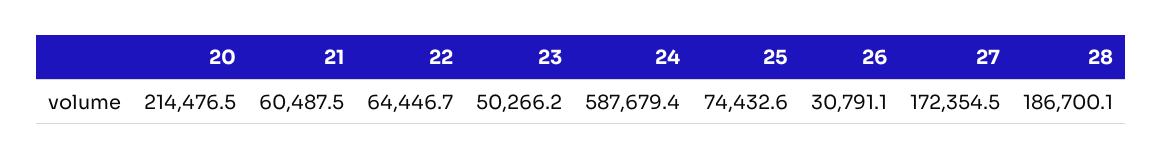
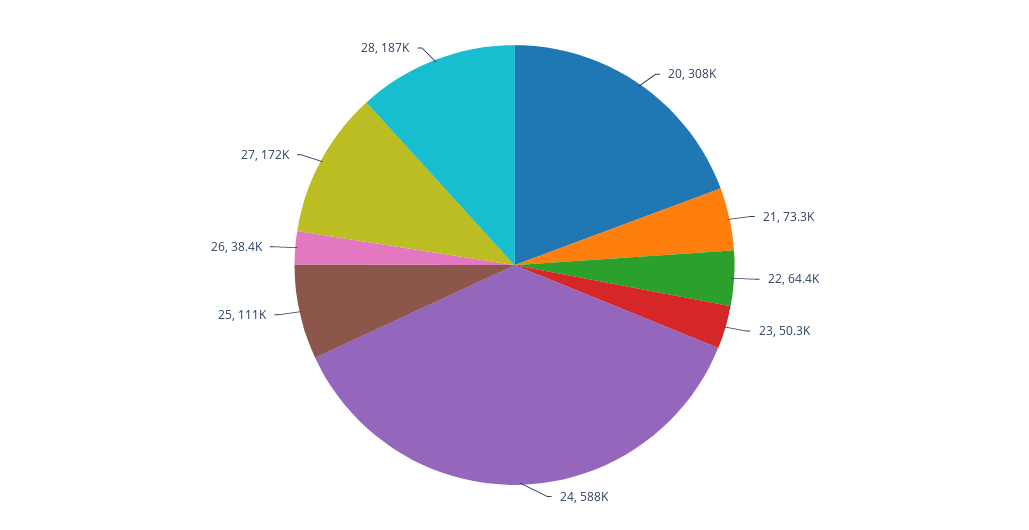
  {
-   "20": 214476.5,
+   "20": 308000,
-   "21": 60487.5,
+   "21": 73300,
    "22": 64446.7,
    "23": 50266.2,
    "24": 587679.4,
-   "25": 74432.6,
+   "25": 111000,
-   "26": 30791.1,
+   "26": 38400,
    "27": 172354.5,
    "28": 186700.1
  }

